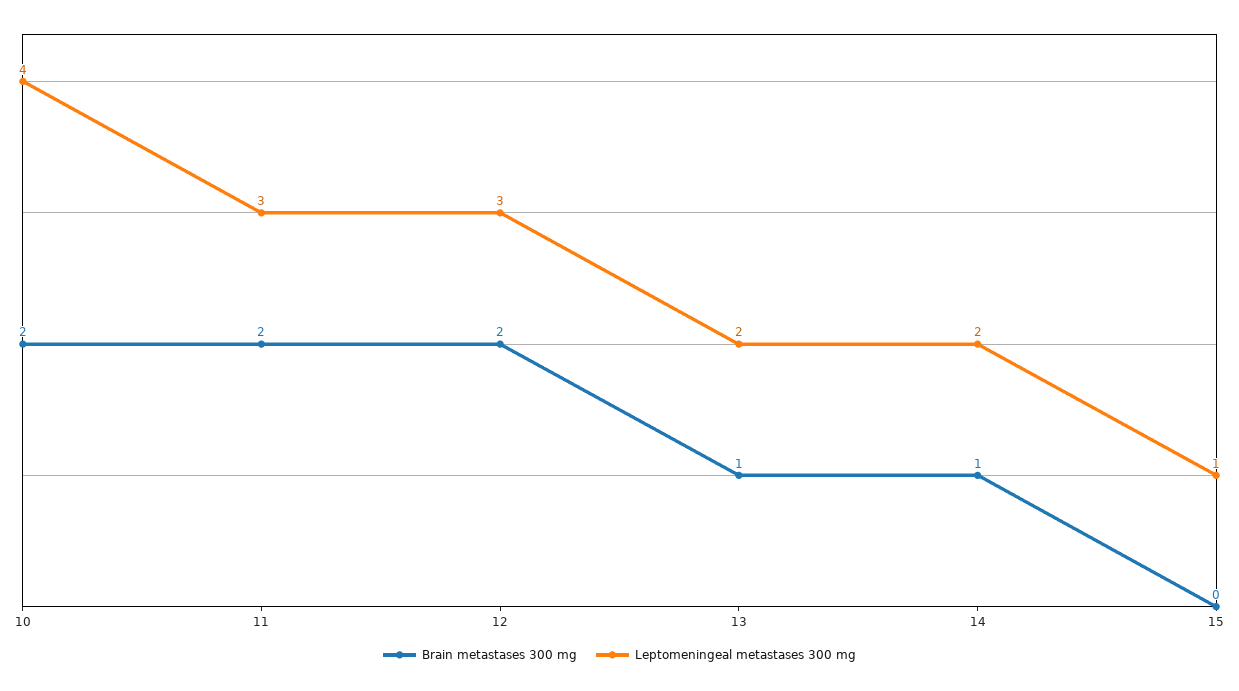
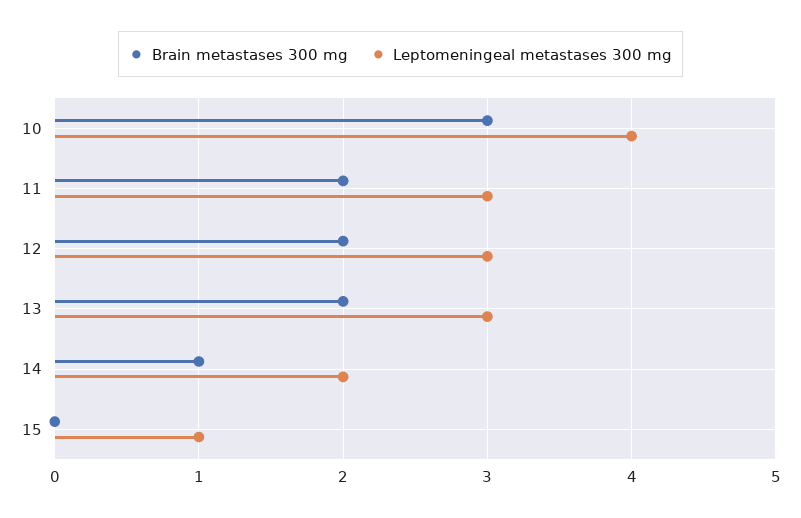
  {
    "Brain metastases 300 mg": {
-     "10": 2,
+     "10": 3,
      "11": 2,
      "12": 2,
-     "13": 1,
+     "13": 2,
      "14": 1,
      "15": 0
    },
    "Leptomeningeal metastases 300 mg": {
      "10": 4,
      "11": 3,
      "12": 3,
-     "13": 2,
+     "13": 3,
      "14": 2,
      "15": 1
    }
  }

